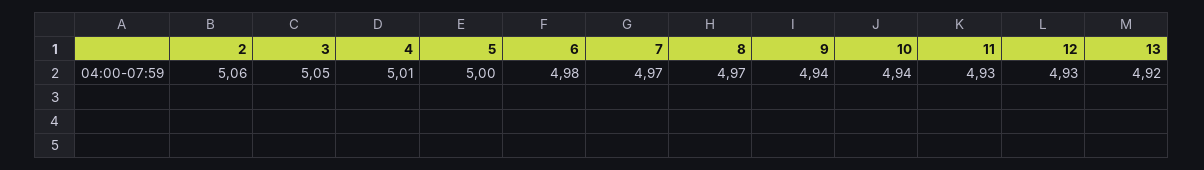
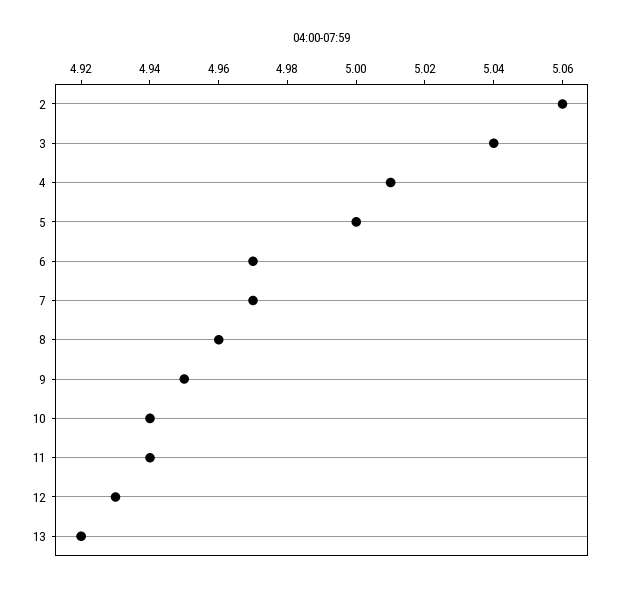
  {
    "2": 5.06,
-   "3": 5.05,
+   "3": 5.04,
    "4": 5.01,
    "5": 5,
-   "6": 4.98,
+   "6": 4.97,
    "7": 4.97,
-   "8": 4.97,
+   "8": 4.96,
-   "9": 4.94,
+   "9": 4.95,
    "10": 4.94,
-   "11": 4.93,
+   "11": 4.94,
    "12": 4.93,
    "13": 4.92
  }

